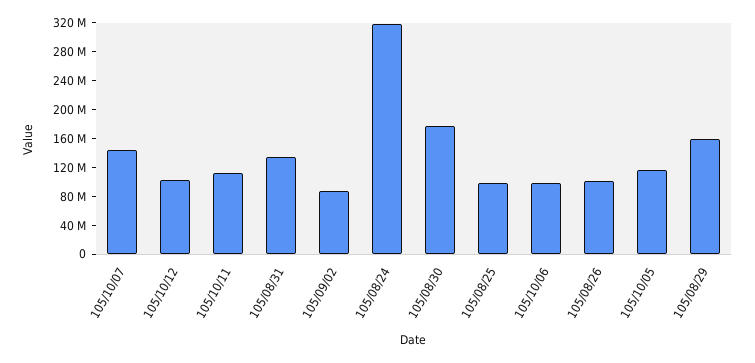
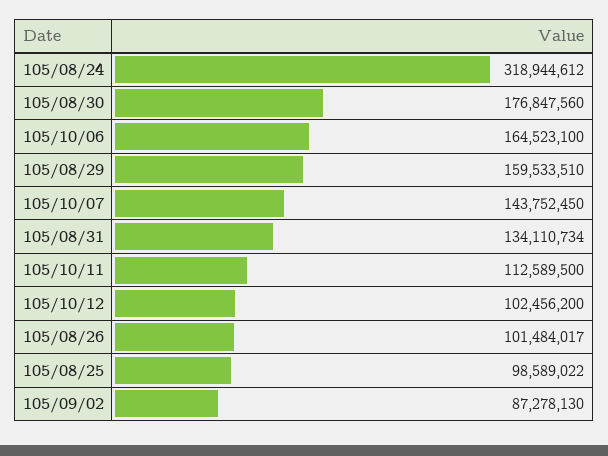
  {
    "105/10/07": 143752450,
    "105/10/12": 102456200,
    "105/10/11": 112589500,
    "105/08/31": 134110734,
    "105/09/02": 87278130,
    "105/08/24": 318944612,
    "105/08/30": 176847560,
    "105/08/25": 98589022,
-   "105/10/06": 100000000,
+   "105/10/06": 164523100,
    "105/08/26": 101484017,
-   "105/10/05": 120000000,
    "105/08/29": 159533510
  }

